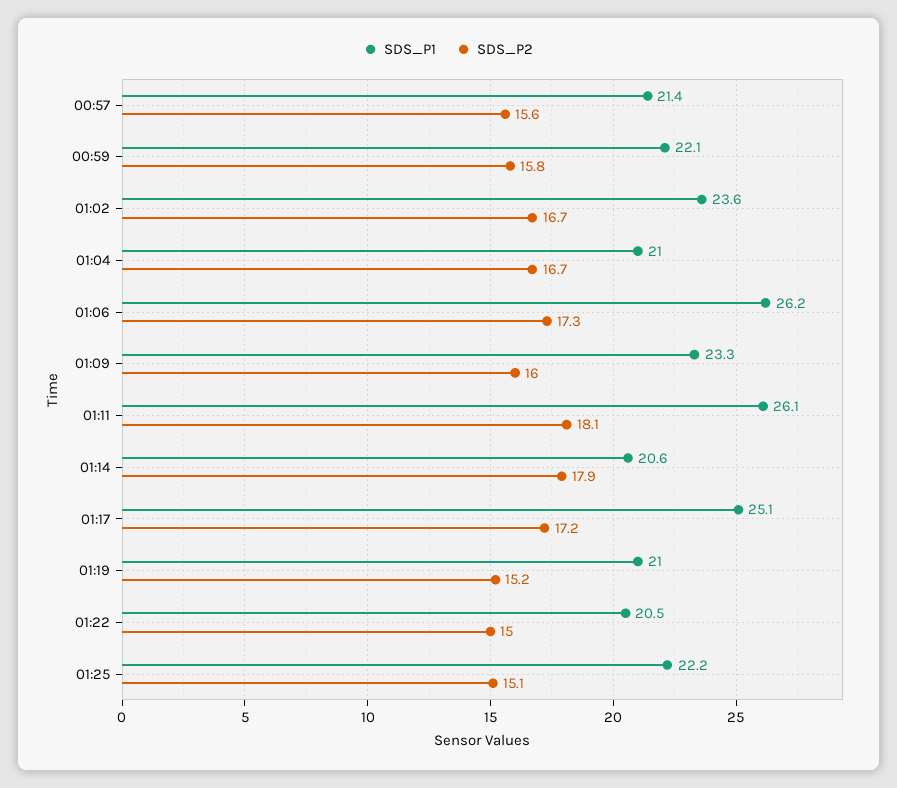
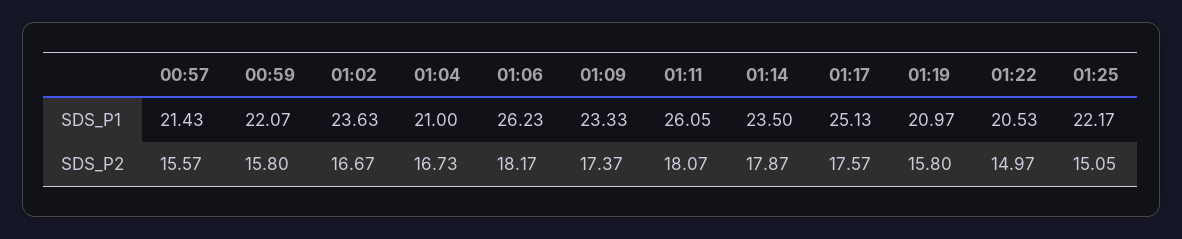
  {
    "SDS_P1": {
      "00:57": 21.43,
      "00:59": 22.07,
      "01:02": 23.63,
      "01:04": 21,
      "01:06": 26.23,
      "01:09": 23.33,
      "01:11": 26.05,
-     "01:14": 20.6,
+     "01:14": 23.5,
      "01:17": 25.13,
      "01:19": 20.97,
      "01:22": 20.53,
      "01:25": 22.17
    },
    "SDS_P2": {
      "00:57": 15.57,
      "00:59": 15.8,
      "01:02": 16.67,
      "01:04": 16.73,
-     "01:06": 17.3,
+     "01:06": 18.17,
-     "01:09": 16,
+     "01:09": 17.37,
      "01:11": 18.07,
      "01:14": 17.87,
-     "01:17": 17.2,
+     "01:17": 17.57,
-     "01:19": 15.2,
+     "01:19": 15.8,
      "01:22": 14.97,
      "01:25": 15.05
    }
  }

